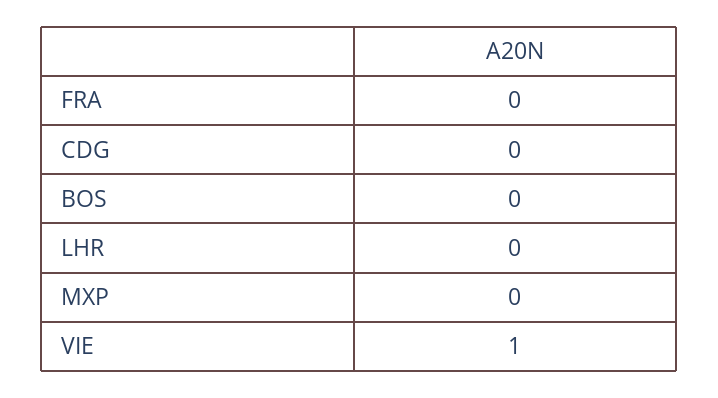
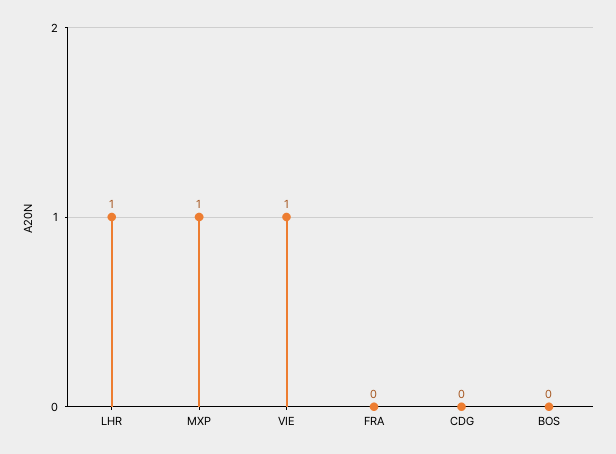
  {
    "FRA": 0,
    "CDG": 0,
    "BOS": 0,
-   "LHR": 0,
+   "LHR": 1,
-   "MXP": 0,
+   "MXP": 1,
    "VIE": 1
  }

